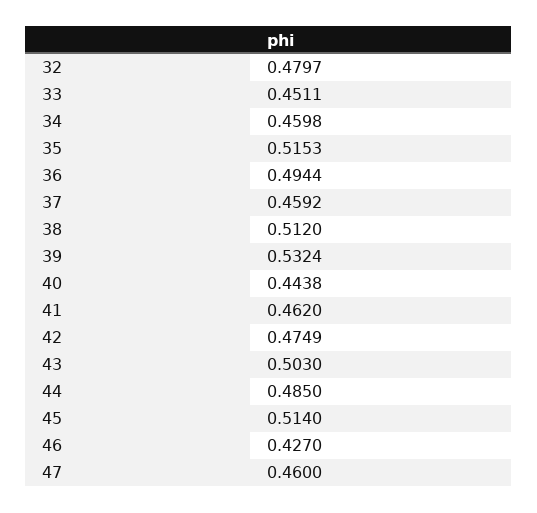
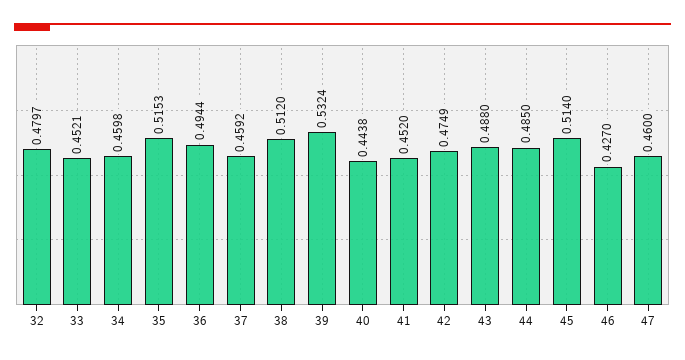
  {
    "32": 0.4797,
-   "33": 0.4511,
+   "33": 0.4521,
    "34": 0.4598,
    "35": 0.5153,
    "36": 0.4944,
    "37": 0.4592,
    "38": 0.512,
    "39": 0.5324,
    "40": 0.4438,
-   "41": 0.462,
+   "41": 0.452,
    "42": 0.4749,
-   "43": 0.503,
+   "43": 0.488,
    "44": 0.485,
    "45": 0.514,
    "46": 0.427,
    "47": 0.46
  }

